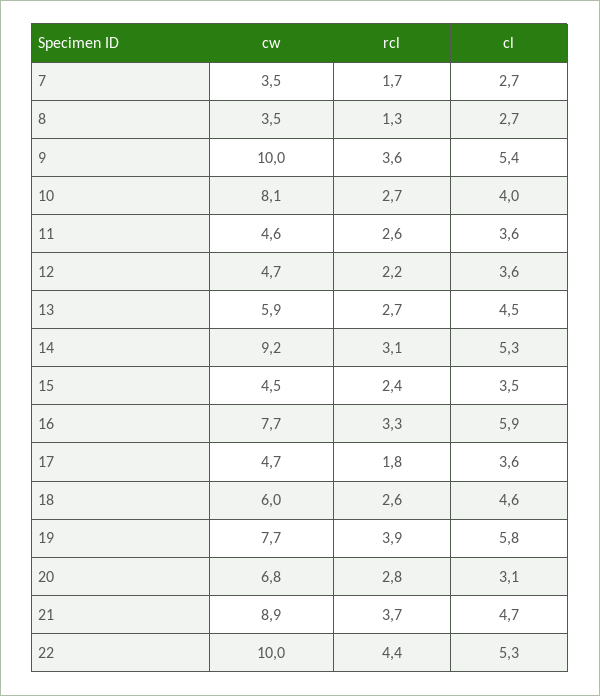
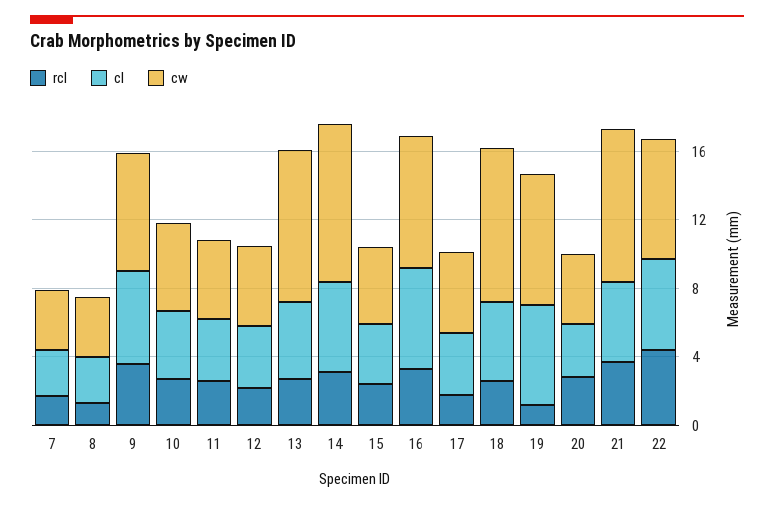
  {
    "cw": {
      "7": 3.5,
      "8": 3.5,
-     "9": 10,
+     "9": 7,
-     "10": 8.1,
+     "10": 5,
      "11": 4.6,
      "12": 4.7,
-     "13": 5.9,
+     "13": 9,
      "14": 9.2,
      "15": 4.5,
      "16": 7.7,
      "17": 4.7,
-     "18": 6,
+     "18": 9,
      "19": 7.7,
-     "20": 6.8,
+     "20": 4,
      "21": 8.9,
-     "22": 10
+     "22": 7
    },
    "rcl": {
      "7": 1.7,
      "8": 1.3,
      "9": 3.6,
      "10": 2.7,
      "11": 2.6,
      "12": 2.2,
      "13": 2.7,
      "14": 3.1,
      "15": 2.4,
      "16": 3.3,
      "17": 1.8,
      "18": 2.6,
-     "19": 3.9,
+     "19": 1,
      "20": 2.8,
      "21": 3.7,
      "22": 4.4
    },
    "cl": {
      "7": 2.7,
      "8": 2.7,
      "9": 5.4,
      "10": 4,
      "11": 3.6,
      "12": 3.6,
      "13": 4.5,
      "14": 5.3,
      "15": 3.5,
      "16": 5.9,
      "17": 3.6,
      "18": 4.6,
      "19": 5.8,
      "20": 3.1,
      "21": 4.7,
      "22": 5.3
    }
  }

